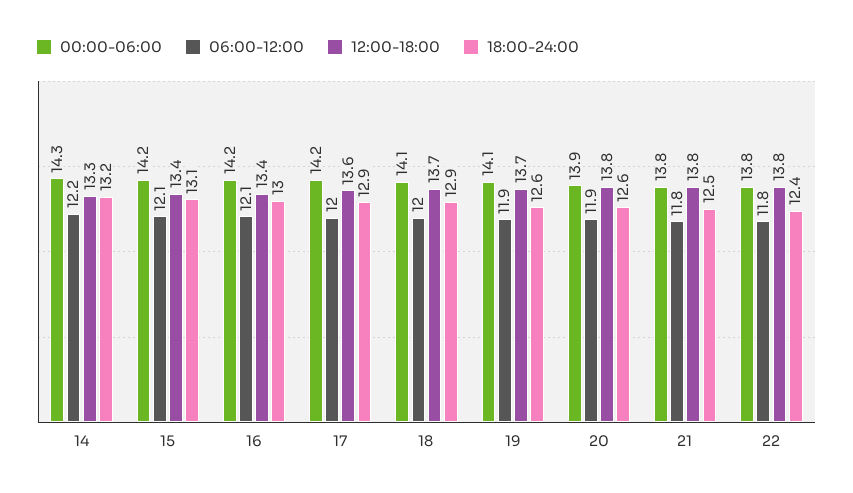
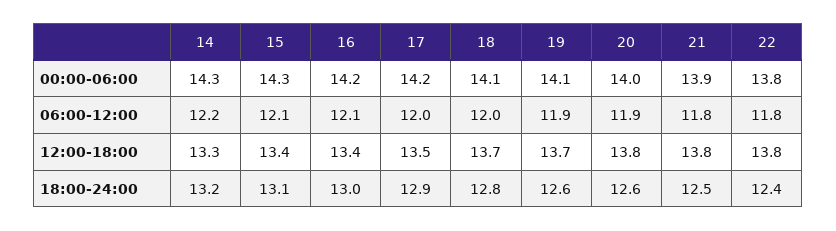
  {
    "00:00-06:00": {
      "14": 14.3,
-     "15": 14.2,
+     "15": 14.3,
      "16": 14.2,
      "17": 14.2,
      "18": 14.1,
      "19": 14.1,
-     "20": 13.9,
+     "20": 14,
-     "21": 13.8,
+     "21": 13.9,
      "22": 13.8
    },
    "06:00-12:00": {
      "14": 12.2,
      "15": 12.1,
      "16": 12.1,
      "17": 12,
      "18": 12,
      "19": 11.9,
      "20": 11.9,
      "21": 11.8,
      "22": 11.8
    },
    "12:00-18:00": {
      "14": 13.3,
      "15": 13.4,
      "16": 13.4,
-     "17": 13.6,
+     "17": 13.5,
      "18": 13.7,
      "19": 13.7,
      "20": 13.8,
      "21": 13.8,
      "22": 13.8
    },
    "18:00-24:00": {
      "14": 13.2,
      "15": 13.1,
      "16": 13,
      "17": 12.9,
-     "18": 12.9,
+     "18": 12.8,
      "19": 12.6,
      "20": 12.6,
      "21": 12.5,
      "22": 12.4
    }
  }

